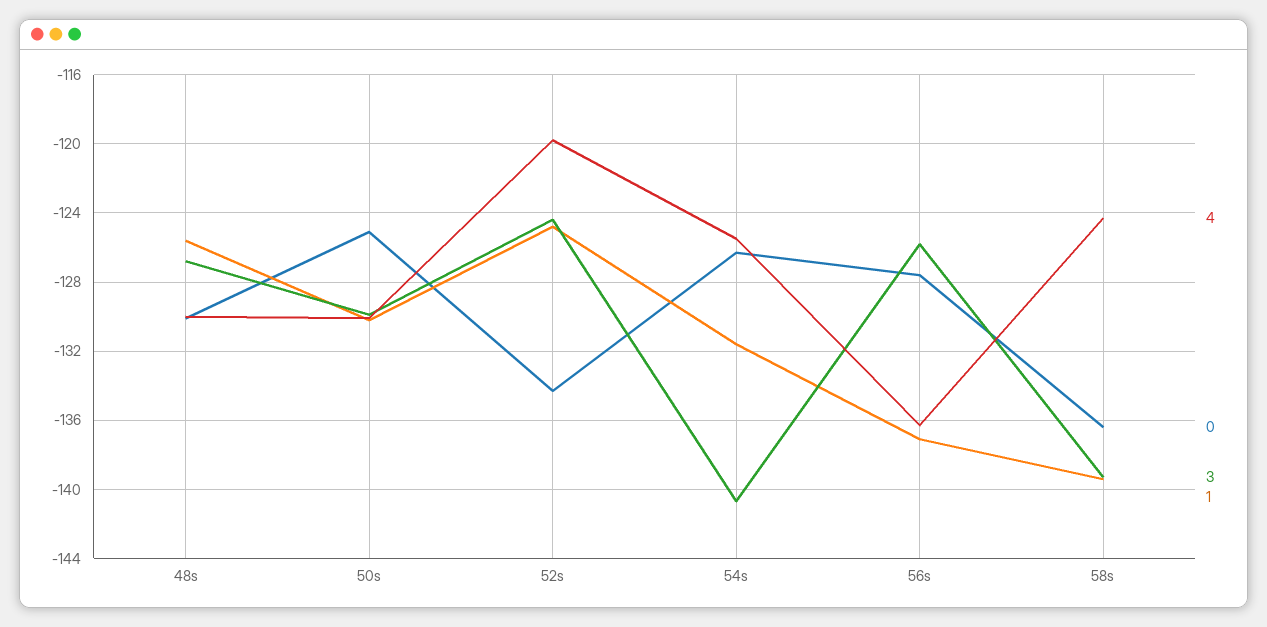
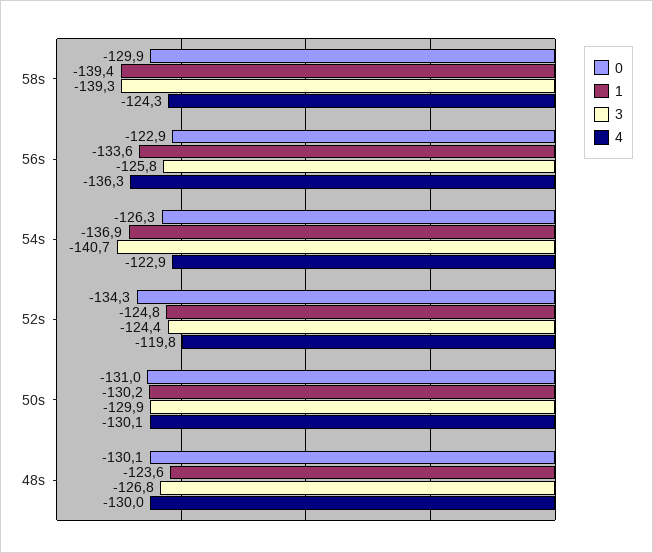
  {
    "4": {
      "48s": -130,
      "50s": -130.1,
      "52s": -119.8,
-     "54s": -125.5,
+     "54s": -122.9,
      "56s": -136.3,
      "58s": -124.3
    },
    "0": {
      "48s": -130.1,
-     "50s": -125,
+     "50s": -131,
      "52s": -134.3,
      "54s": -126.3,
-     "56s": -127.5,
+     "56s": -122.9,
-     "58s": -136.5
+     "58s": -129.9
    },
    "3": {
      "48s": -126.8,
      "50s": -129.9,
      "52s": -124.4,
      "54s": -140.7,
      "56s": -125.8,
      "58s": -139.3
    },
    "1": {
-     "48s": -125.5,
+     "48s": -123.6,
      "50s": -130.2,
      "52s": -124.8,
-     "54s": -131.5,
+     "54s": -136.9,
-     "56s": -137,
+     "56s": -133.6,
      "58s": -139.4
    }
  }

